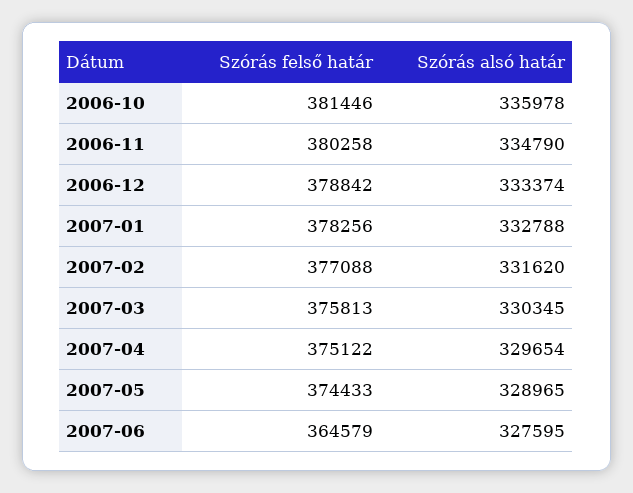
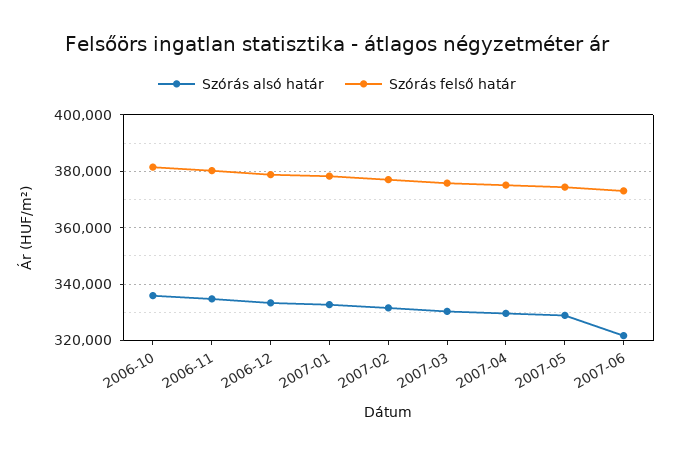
  {
    "Szórás felső határ": {
      "2006-10": 381446,
      "2006-11": 380258,
      "2006-12": 378842,
      "2007-01": 378256,
      "2007-02": 377088,
      "2007-03": 375813,
      "2007-04": 375122,
      "2007-05": 374433,
-     "2007-06": 364579
+     "2007-06": 372500
    },
    "Szórás alsó határ": {
      "2006-10": 335978,
      "2006-11": 334790,
      "2006-12": 333374,
      "2007-01": 332788,
      "2007-02": 331620,
      "2007-03": 330345,
      "2007-04": 329654,
      "2007-05": 328965,
-     "2007-06": 327595
+     "2007-06": 322500
    }
  }

